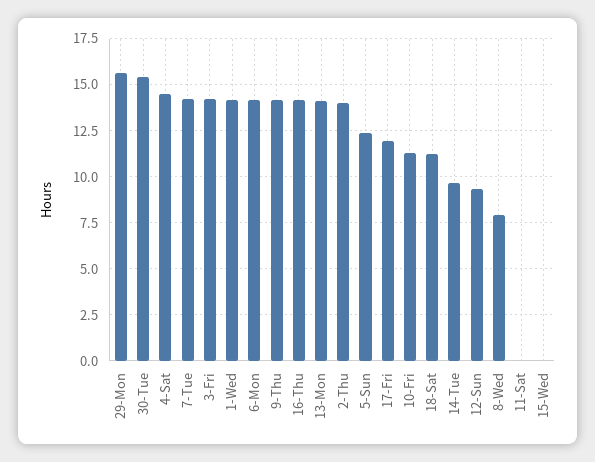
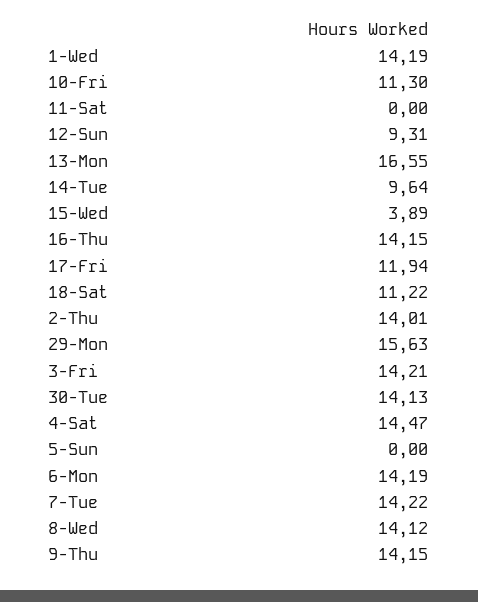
  {
    "29-Mon": 15.63,
-   "30-Tue": 15.5,
+   "30-Tue": 14.13,
    "4-Sat": 14.47,
    "7-Tue": 14.22,
    "3-Fri": 14.21,
    "1-Wed": 14.19,
    "6-Mon": 14.19,
    "9-Thu": 14.15,
    "16-Thu": 14.15,
-   "13-Mon": 14,
+   "13-Mon": 16.55,
    "2-Thu": 14.01,
-   "5-Sun": 12.5,
+   "5-Sun": 0,
    "17-Fri": 11.94,
    "10-Fri": 11.3,
    "18-Sat": 11.22,
    "14-Tue": 9.64,
    "12-Sun": 9.31,
-   "8-Wed": 8,
+   "8-Wed": 14.12,
    "11-Sat": 0,
-   "15-Wed": 0
+   "15-Wed": 3.89
  }

